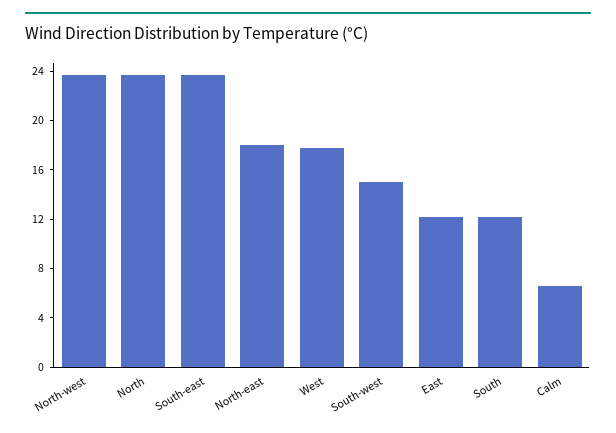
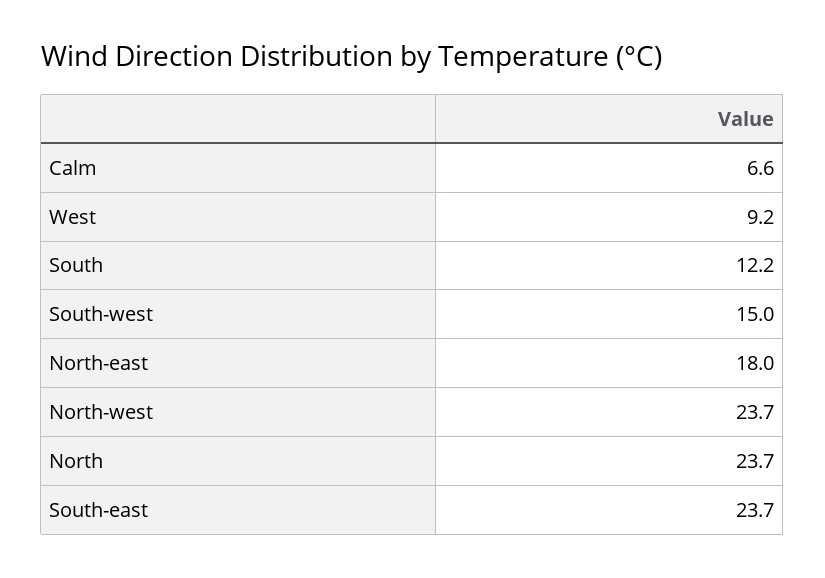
  {
    "North-west": 23.7,
    "North": 23.7,
    "South-east": 23.7,
    "North-east": 18,
-   "West": 18,
+   "West": 9.2,
    "South-west": 15,
-   "East": 12,
    "South": 12.2,
    "Calm": 6.6
  }

